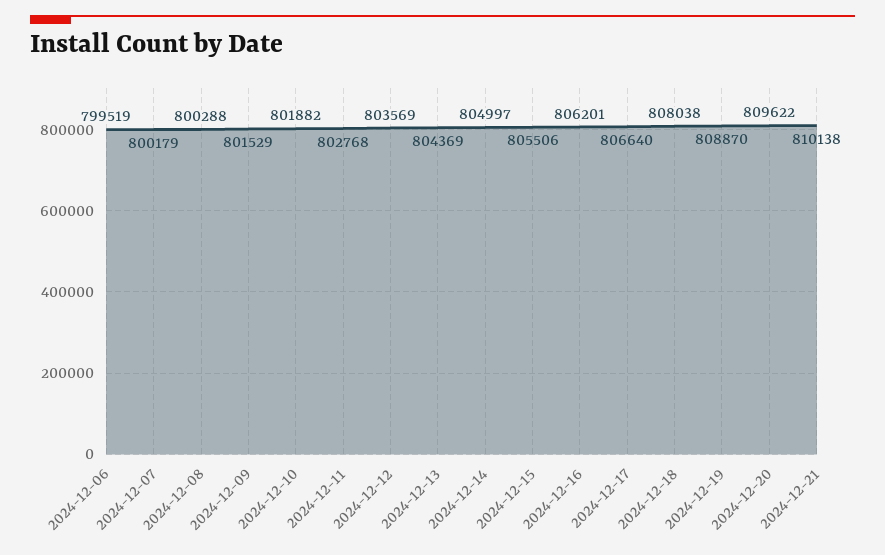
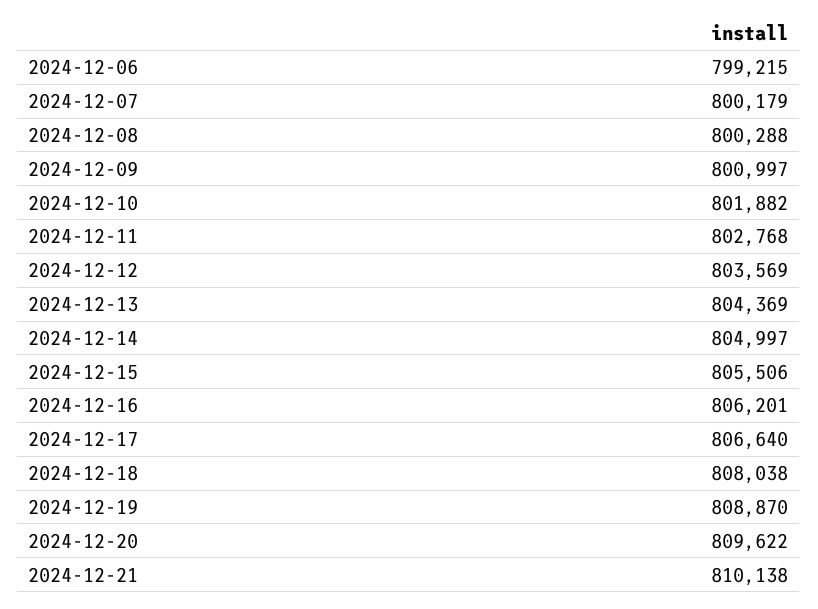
  {
-   "2024-12-06": 799519,
+   "2024-12-06": 799215,
    "2024-12-07": 800179,
    "2024-12-08": 800288,
-   "2024-12-09": 801529,
+   "2024-12-09": 800997,
    "2024-12-10": 801882,
    "2024-12-11": 802768,
    "2024-12-12": 803569,
    "2024-12-13": 804369,
    "2024-12-14": 804997,
    "2024-12-15": 805506,
    "2024-12-16": 806201,
    "2024-12-17": 806640,
    "2024-12-18": 808038,
    "2024-12-19": 808870,
    "2024-12-20": 809622,
    "2024-12-21": 810138
  }

